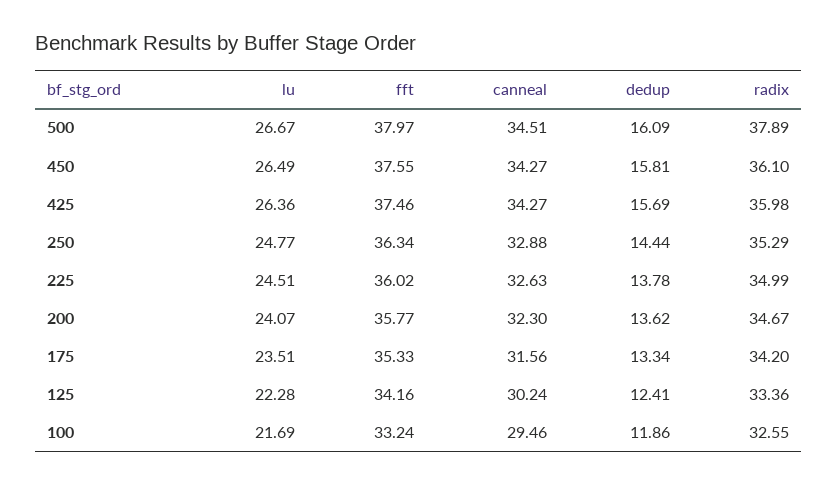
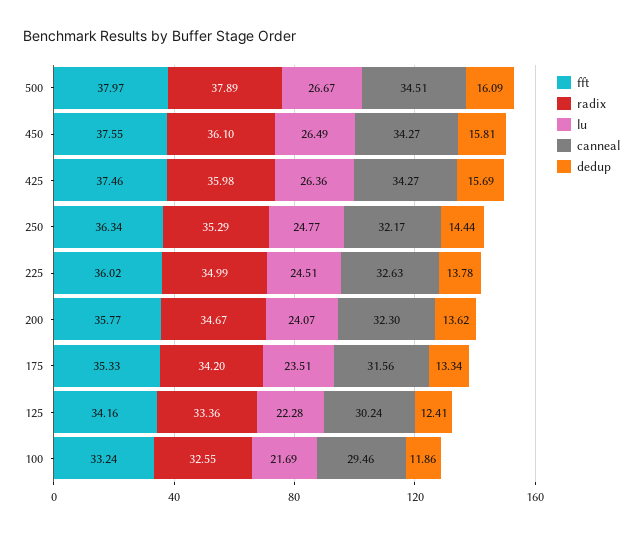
  {
    "lu": {
      "500": 26.67,
      "450": 26.49,
      "425": 26.36,
      "250": 24.77,
      "225": 24.51,
      "200": 24.07,
      "175": 23.51,
      "125": 22.28,
      "100": 21.69
    },
    "fft": {
      "500": 37.97,
      "450": 37.55,
      "425": 37.46,
      "250": 36.34,
      "225": 36.02,
      "200": 35.77,
      "175": 35.33,
      "125": 34.16,
      "100": 33.24
    },
    "canneal": {
      "500": 34.51,
      "450": 34.27,
      "425": 34.27,
-     "250": 32.88,
+     "250": 32.17,
      "225": 32.63,
      "200": 32.3,
      "175": 31.56,
      "125": 30.24,
      "100": 29.46
    },
    "dedup": {
      "500": 16.09,
      "450": 15.81,
      "425": 15.69,
      "250": 14.44,
      "225": 13.78,
      "200": 13.62,
      "175": 13.34,
      "125": 12.41,
      "100": 11.86
    },
    "radix": {
      "500": 37.89,
      "450": 36.1,
      "425": 35.98,
      "250": 35.29,
      "225": 34.99,
      "200": 34.67,
      "175": 34.2,
      "125": 33.36,
      "100": 32.55
    }
  }

